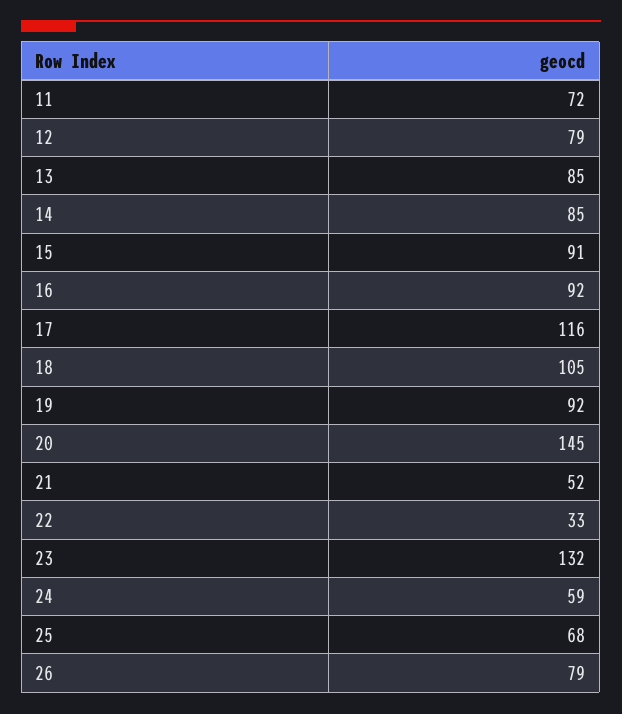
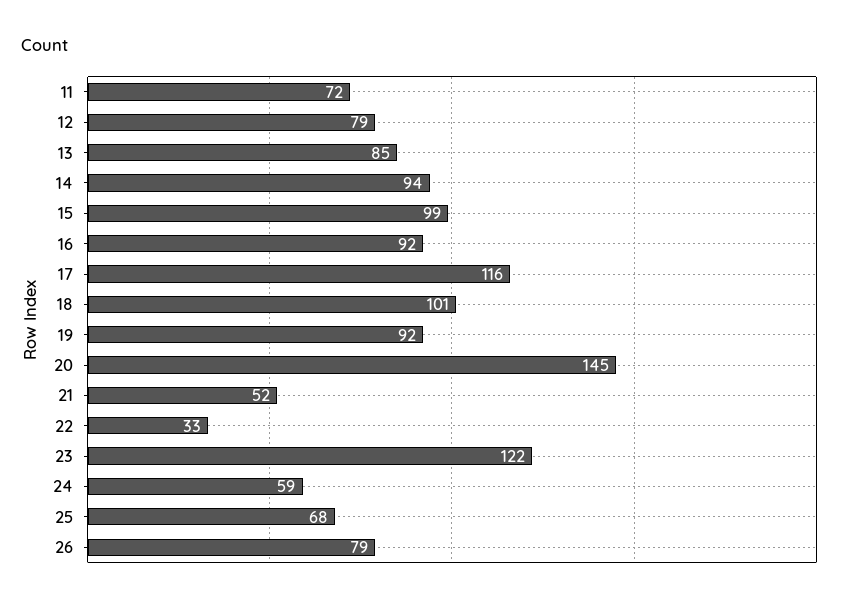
  {
    "11": 72,
    "12": 79,
    "13": 85,
-   "14": 85,
+   "14": 94,
-   "15": 91,
+   "15": 99,
    "16": 92,
    "17": 116,
-   "18": 105,
+   "18": 101,
    "19": 92,
    "20": 145,
    "21": 52,
    "22": 33,
-   "23": 132,
+   "23": 122,
    "24": 59,
    "25": 68,
    "26": 79
  }

